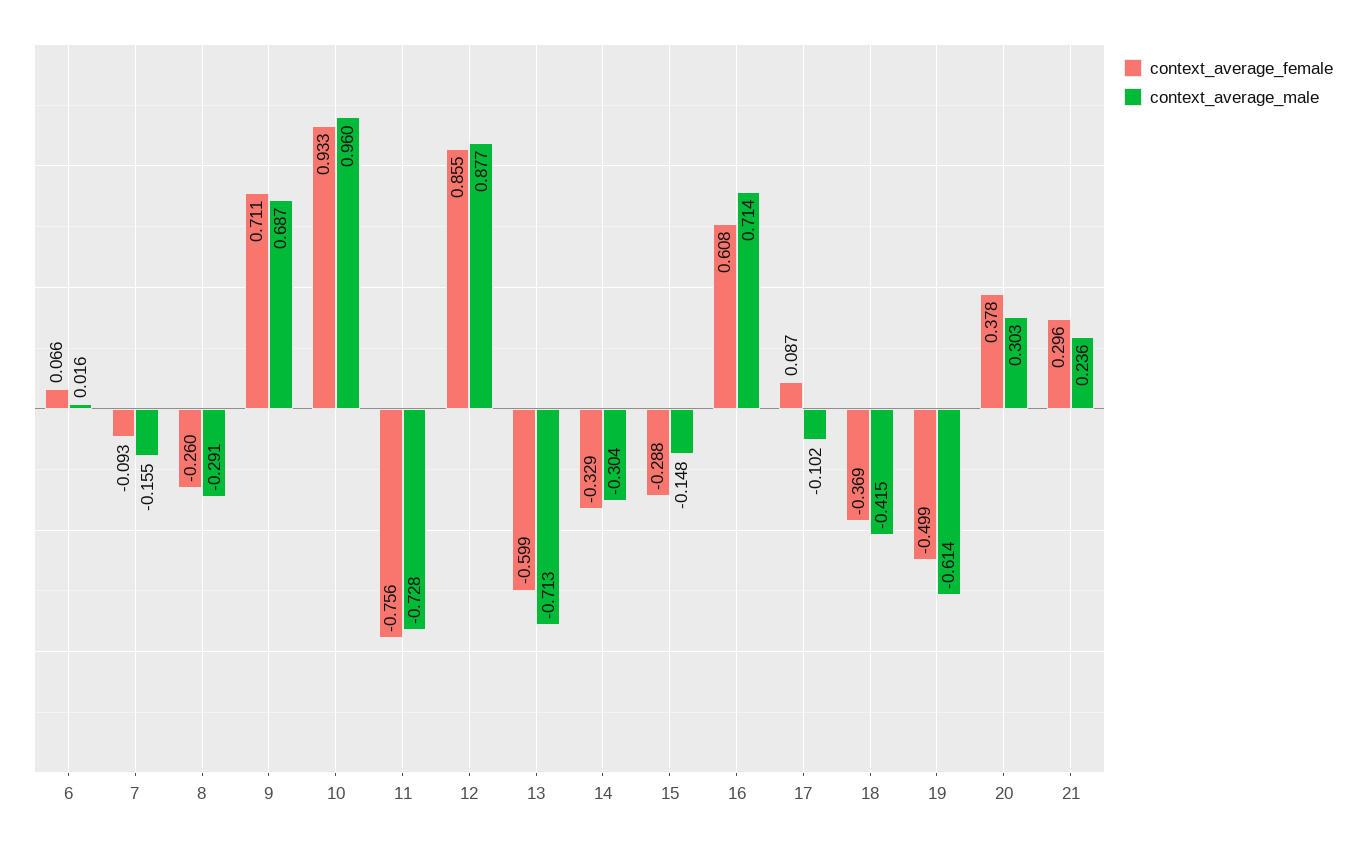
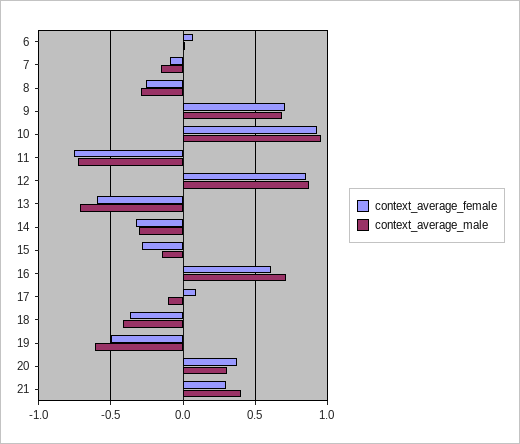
  {
    "context_average_female": {
      "6": 0.066,
      "7": -0.093,
      "8": -0.26,
      "9": 0.711,
      "10": 0.933,
      "11": -0.756,
      "12": 0.855,
      "13": -0.599,
      "14": -0.329,
      "15": -0.288,
      "16": 0.608,
      "17": 0.087,
      "18": -0.369,
      "19": -0.499,
      "20": 0.378,
      "21": 0.296
    },
    "context_average_male": {
      "6": 0.016,
      "7": -0.155,
      "8": -0.291,
      "9": 0.687,
      "10": 0.96,
      "11": -0.728,
      "12": 0.877,
      "13": -0.713,
      "14": -0.304,
      "15": -0.148,
      "16": 0.714,
      "17": -0.102,
      "18": -0.415,
      "19": -0.614,
      "20": 0.303,
-     "21": 0.236
+     "21": 0.4
    }
  }

